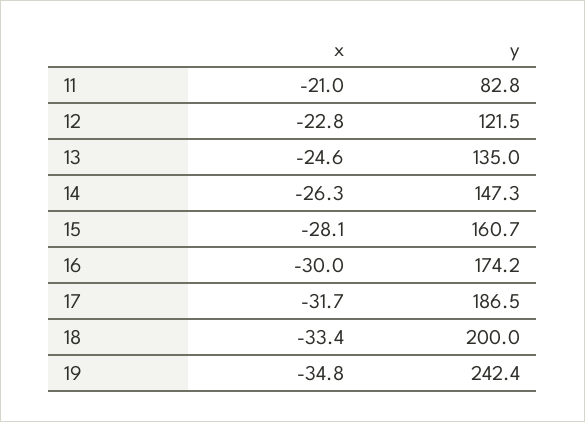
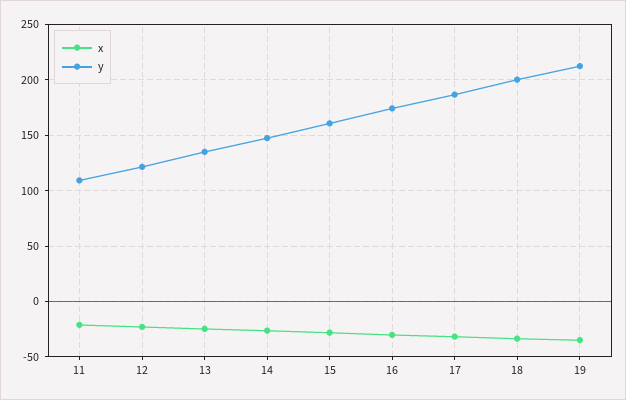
  {
    "x": {
      "11": -21,
      "12": -22.8,
      "13": -24.6,
      "14": -26.3,
      "15": -28.1,
      "16": -30,
      "17": -31.7,
      "18": -33.4,
      "19": -34.8
    },
    "y": {
-     "11": 82.8,
+     "11": 110,
      "12": 121.5,
      "13": 135,
      "14": 147.3,
      "15": 160.7,
      "16": 174.2,
      "17": 186.5,
      "18": 200,
-     "19": 242.4
+     "19": 210
    }
  }

